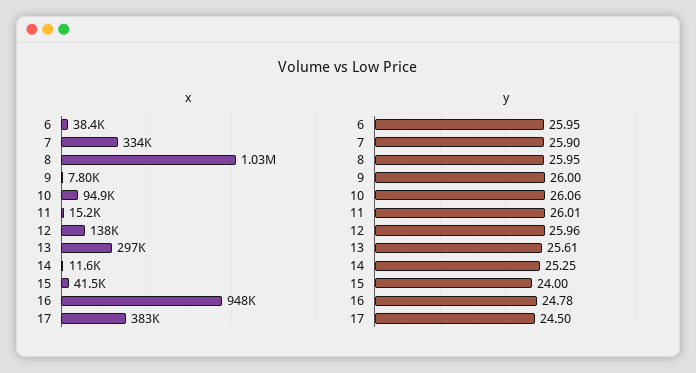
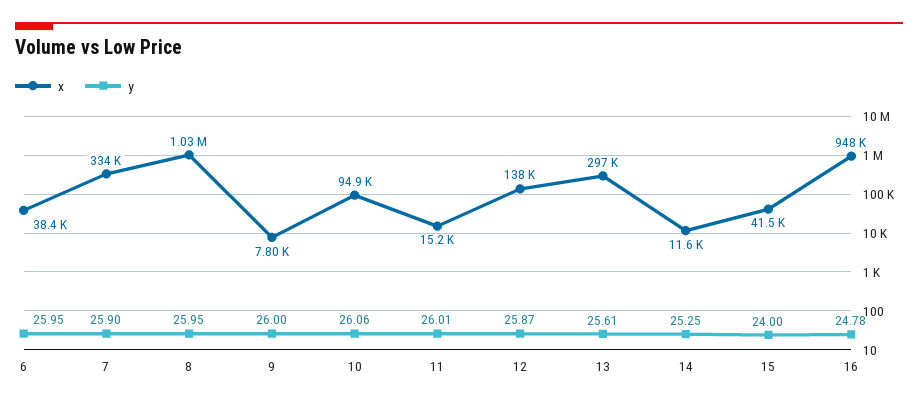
  {
    "x": {
      "6": 38400,
      "7": 334000,
      "8": 1030000,
      "9": 7800,
      "10": 94900,
      "11": 15200,
      "12": 138000,
      "13": 297000,
      "14": 11600,
      "15": 41500,
-     "16": 948000,
+     "16": 948000
-     "17": 383000
    },
    "y": {
      "6": 25.95,
      "7": 25.9,
      "8": 25.95,
      "9": 26,
      "10": 26.06,
      "11": 26.01,
-     "12": 25.96,
+     "12": 25.87,
      "13": 25.61,
      "14": 25.25,
      "15": 24,
-     "16": 24.78,
+     "16": 24.78
-     "17": 24.5
    }
  }

